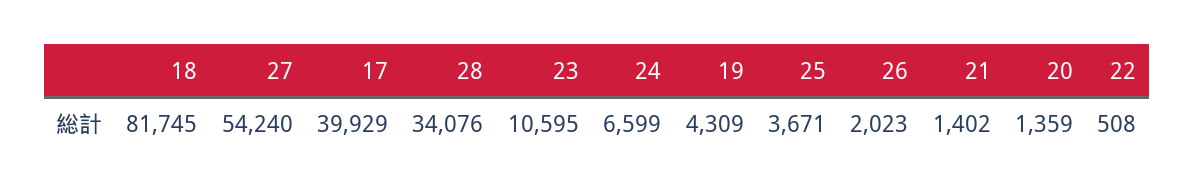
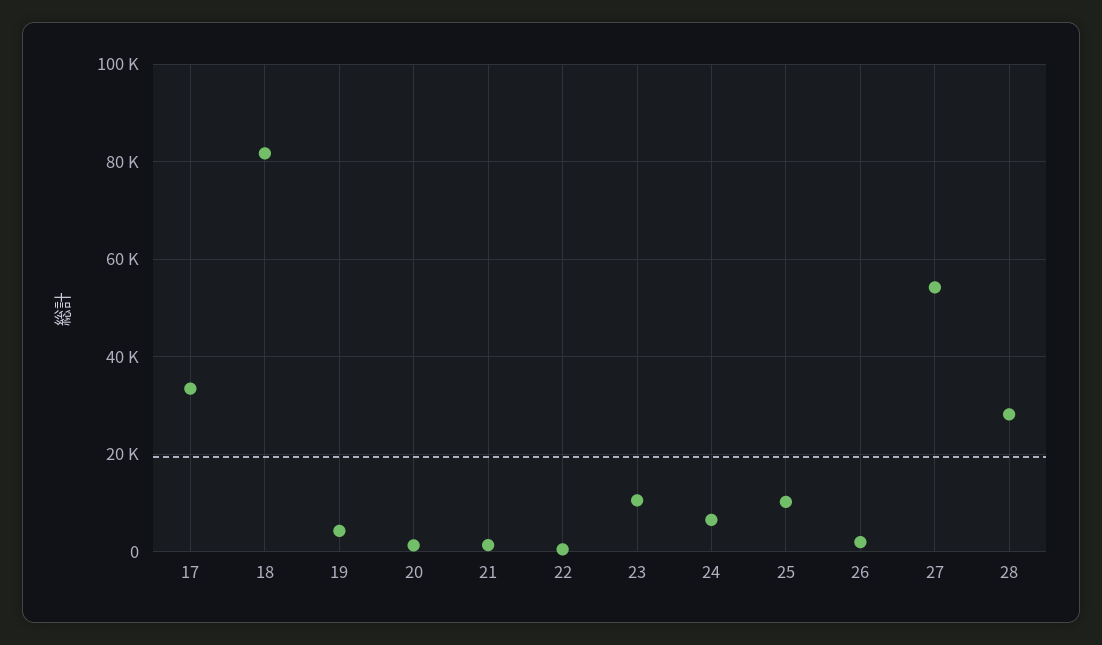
  {
    "18": 81745,
    "27": 54240,
-   "17": 39929,
+   "17": 34000,
-   "28": 34076,
+   "28": 28000,
    "23": 10595,
    "24": 6599,
    "19": 4309,
-   "25": 3671,
+   "25": 10000,
    "26": 2023,
    "21": 1402,
    "20": 1359,
    "22": 508
  }

